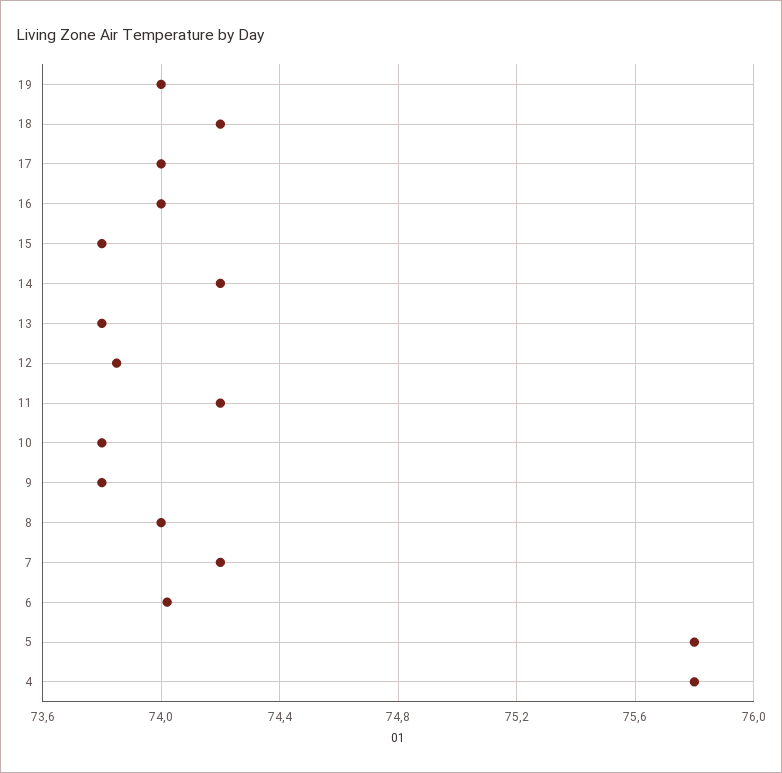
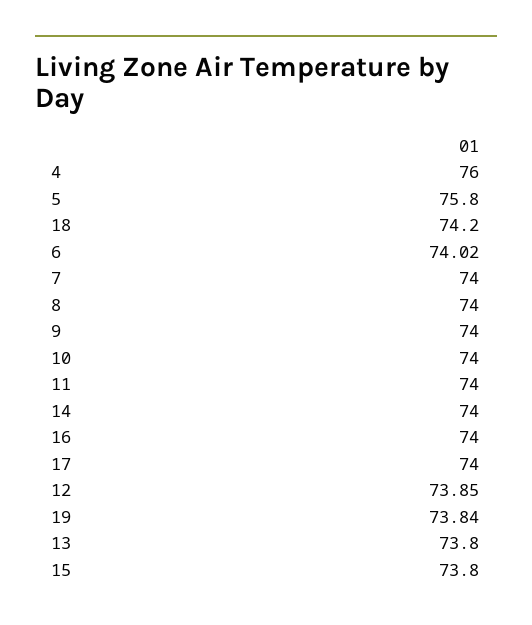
  {
-   "19": 74,
+   "19": 73.84,
    "18": 74.2,
    "17": 74,
    "16": 74,
    "15": 73.8,
-   "14": 74.2,
+   "14": 74,
    "13": 73.8,
    "12": 73.85,
-   "11": 74.2,
+   "11": 74,
-   "10": 73.8,
+   "10": 74,
-   "9": 73.8,
+   "9": 74,
    "8": 74,
-   "7": 74.2,
+   "7": 74,
    "6": 74.02,
    "5": 75.8,
-   "4": 75.8
+   "4": 76
  }

